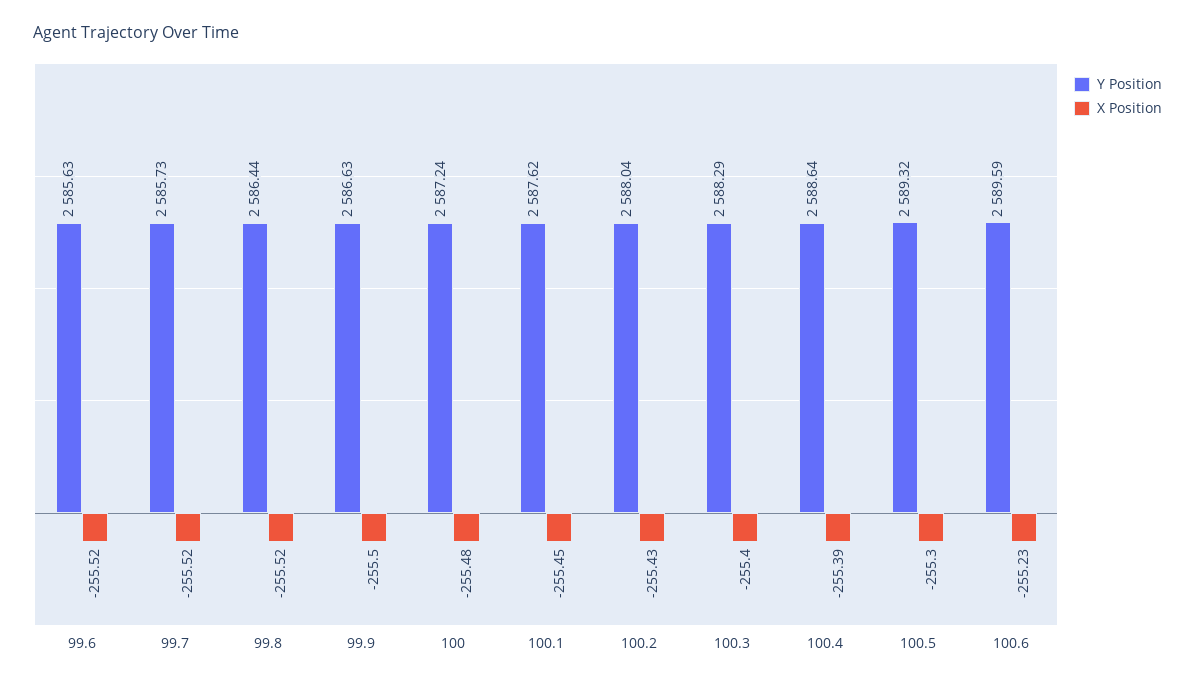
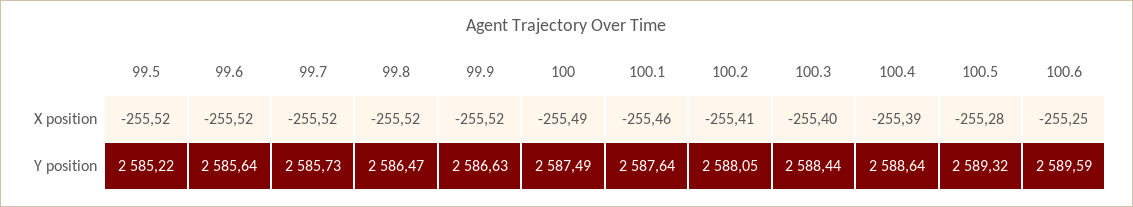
  {
    "Y Position": {
-     "99.6": 2585.63,
+     "99.6": 2585.64,
      "99.7": 2585.73,
-     "99.8": 2586.44,
+     "99.8": 2586.47,
      "99.9": 2586.63,
-     "100": 2587.24,
+     "100": 2587.49,
-     "100.1": 2587.62,
+     "100.1": 2587.64,
-     "100.2": 2588.04,
+     "100.2": 2588.05,
-     "100.3": 2588.29,
+     "100.3": 2588.44,
      "100.4": 2588.64,
      "100.5": 2589.32,
-     "100.6": 2589.59
+     "100.6": 2589.59,
+     "99.5": 2585.22
    },
    "X Position": {
      "99.6": -255.52,
      "99.7": -255.52,
      "99.8": -255.52,
-     "99.9": -255.5,
+     "99.9": -255.52,
-     "100": -255.48,
+     "100": -255.49,
-     "100.1": -255.45,
+     "100.1": -255.46,
-     "100.2": -255.43,
+     "100.2": -255.41,
      "100.3": -255.4,
      "100.4": -255.39,
-     "100.5": -255.3,
+     "100.5": -255.28,
-     "100.6": -255.23
+     "100.6": -255.25,
+     "99.5": -255.52
    }
  }

